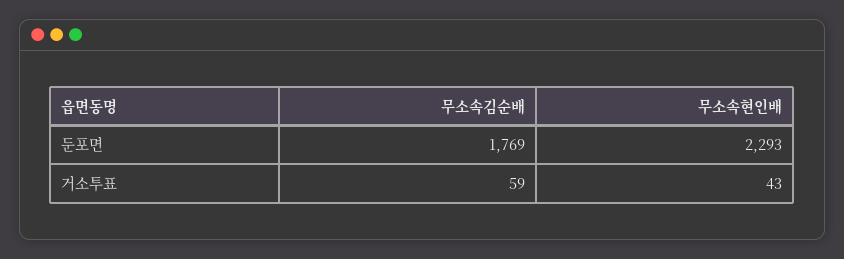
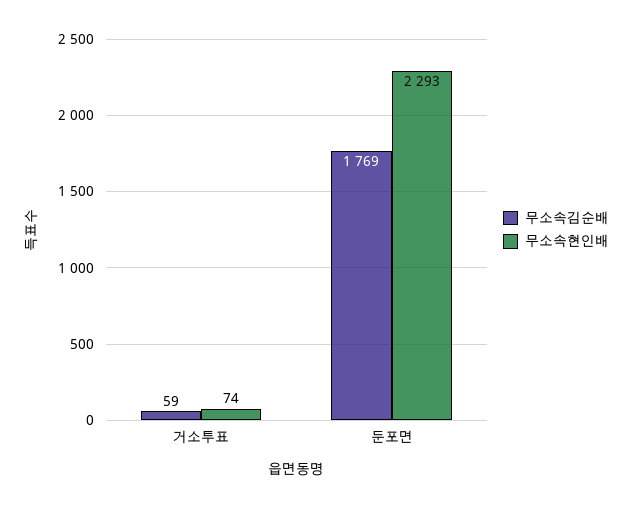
  {
    "무소속김순배": {
      "둔포면": 1769,
      "거소투표": 59
    },
    "무소속현인배": {
      "둔포면": 2293,
-     "거소투표": 43
+     "거소투표": 74
    }
  }

